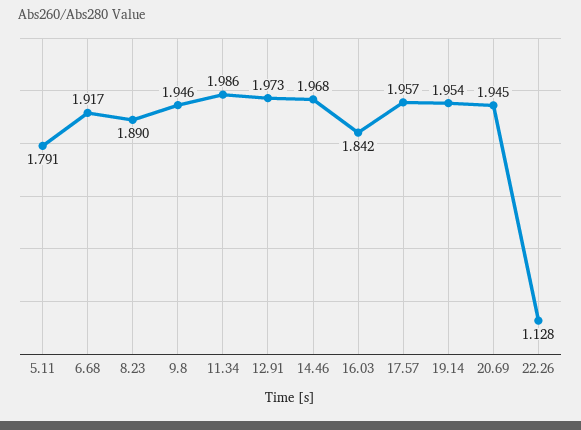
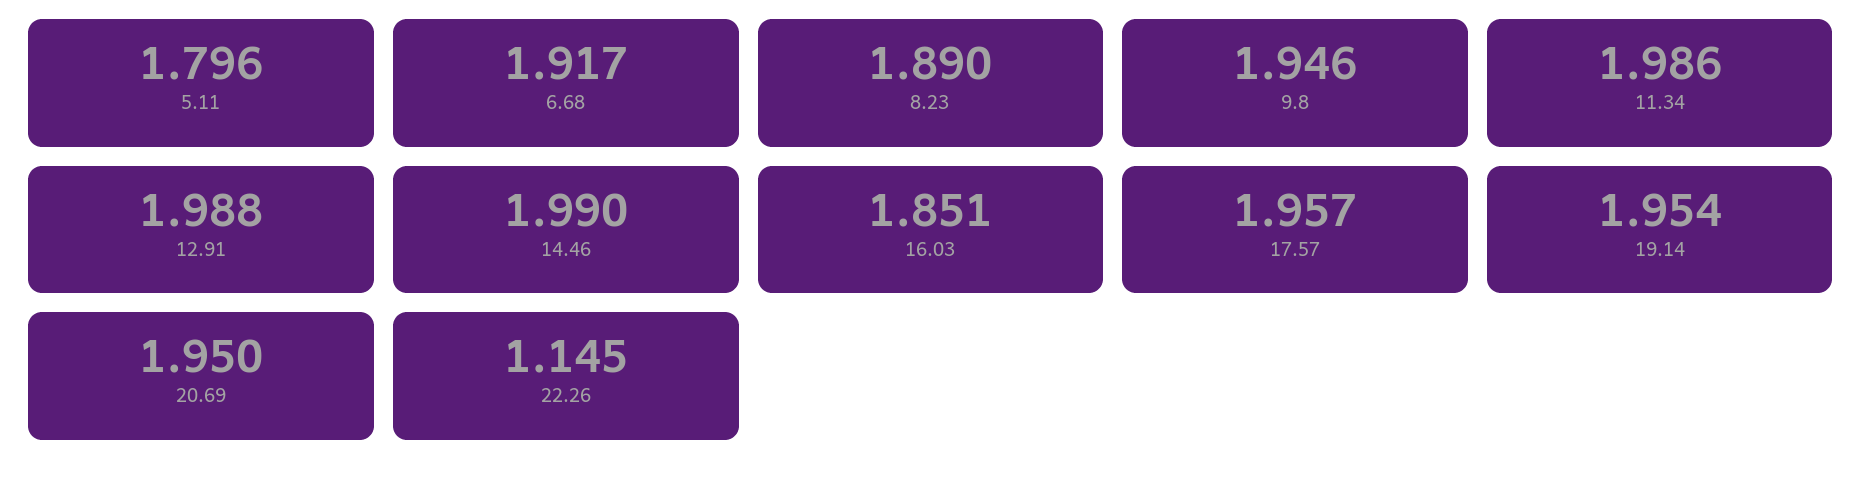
  {
-   "5.11": 1.791,
+   "5.11": 1.796,
    "6.68": 1.917,
    "8.23": 1.89,
    "9.8": 1.946,
    "11.34": 1.986,
-   "12.91": 1.973,
+   "12.91": 1.988,
-   "14.46": 1.968,
+   "14.46": 1.99,
-   "16.03": 1.842,
+   "16.03": 1.851,
    "17.57": 1.957,
    "19.14": 1.954,
-   "20.69": 1.945,
+   "20.69": 1.95,
-   "22.26": 1.128
+   "22.26": 1.145
  }

